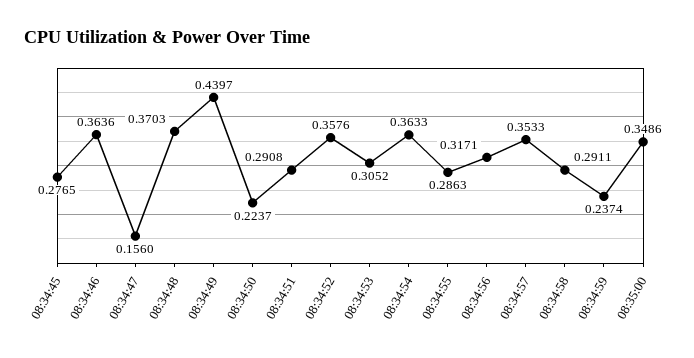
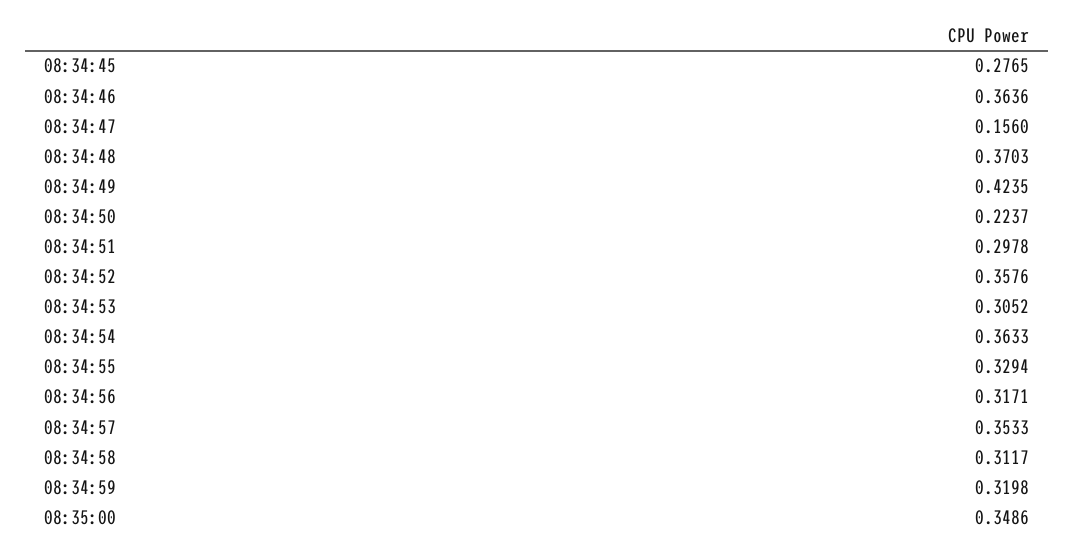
  {
    "08:34:45": 0.2765,
    "08:34:46": 0.3636,
    "08:34:47": 0.156,
    "08:34:48": 0.3703,
-   "08:34:49": 0.4397,
+   "08:34:49": 0.4235,
    "08:34:50": 0.2237,
-   "08:34:51": 0.2908,
+   "08:34:51": 0.2978,
    "08:34:52": 0.3576,
    "08:34:53": 0.3052,
    "08:34:54": 0.3633,
-   "08:34:55": 0.2863,
+   "08:34:55": 0.3294,
    "08:34:56": 0.3171,
    "08:34:57": 0.3533,
-   "08:34:58": 0.2911,
+   "08:34:58": 0.3117,
-   "08:34:59": 0.2374,
+   "08:34:59": 0.3198,
    "08:35:00": 0.3486
  }

